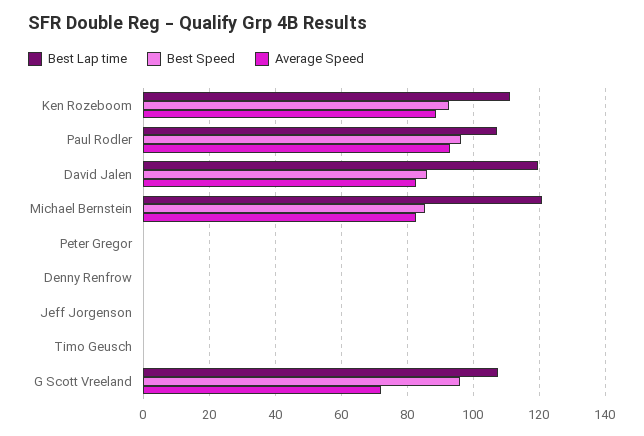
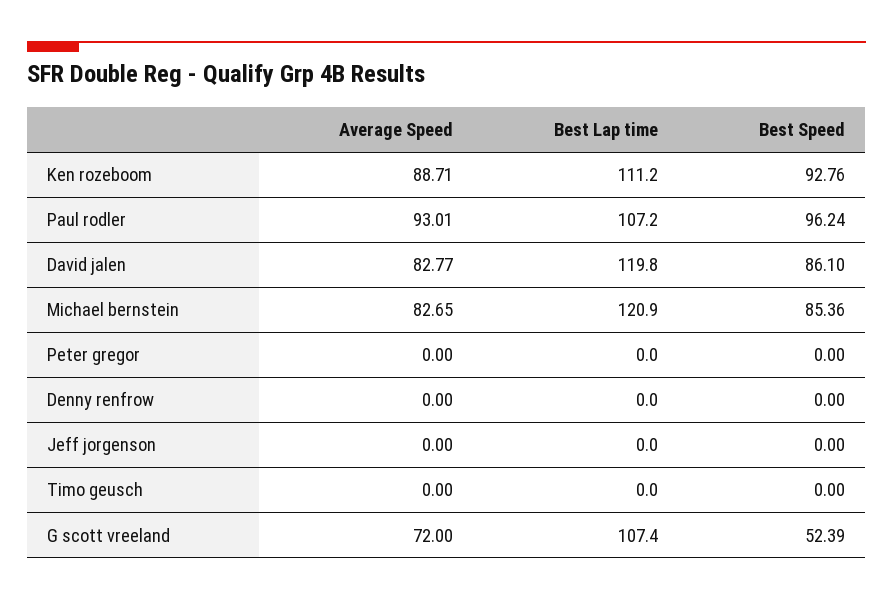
  {
    "Best Lap time": {
      "Ken Rozeboom": 111.2,
      "Paul Rodler": 107.2,
      "David Jalen": 119.8,
      "Michael Bernstein": 120.9,
      "Peter Gregor": 0,
      "Denny Renfrow": 0,
      "Jeff Jorgenson": 0,
      "Timo Geusch": 0,
      "G Scott Vreeland": 107.4
    },
    "Best Speed": {
      "Ken Rozeboom": 92.76,
      "Paul Rodler": 96.24,
      "David Jalen": 86.1,
      "Michael Bernstein": 85.36,
      "Peter Gregor": 0,
      "Denny Renfrow": 0,
      "Jeff Jorgenson": 0,
      "Timo Geusch": 0,
-     "G Scott Vreeland": 96
+     "G Scott Vreeland": 52.39
    },
    "Average Speed": {
      "Ken Rozeboom": 88.71,
      "Paul Rodler": 93.01,
      "David Jalen": 82.77,
      "Michael Bernstein": 82.65,
      "Peter Gregor": 0,
      "Denny Renfrow": 0,
      "Jeff Jorgenson": 0,
      "Timo Geusch": 0,
      "G Scott Vreeland": 72
    }
  }

